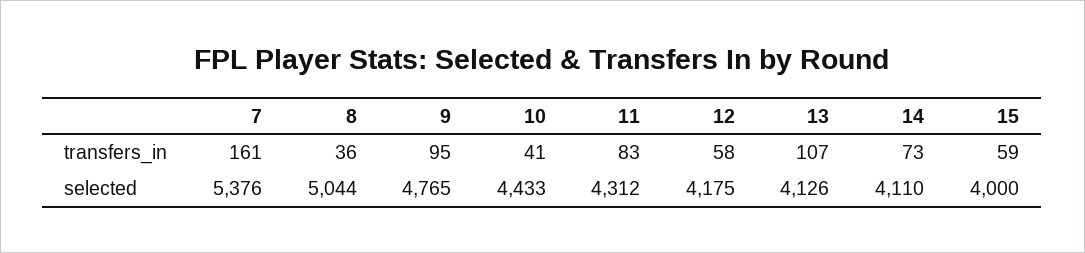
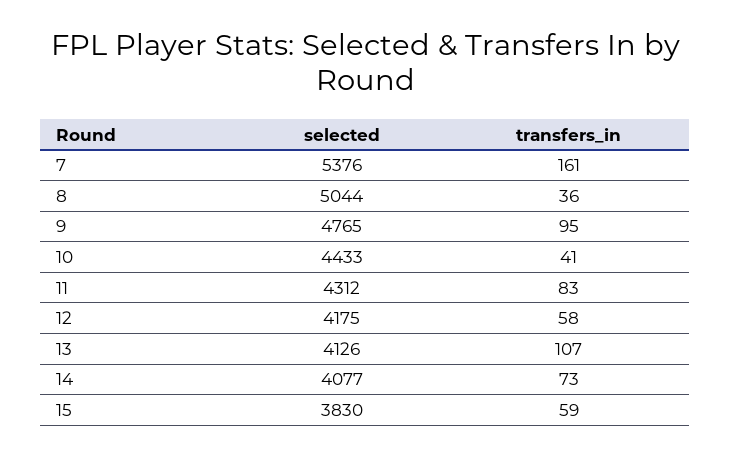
  {
    "7": {
      "transfers_in": 161,
      "selected": 5376
    },
    "8": {
      "transfers_in": 36,
      "selected": 5044
    },
    "9": {
      "transfers_in": 95,
      "selected": 4765
    },
    "10": {
      "transfers_in": 41,
      "selected": 4433
    },
    "11": {
      "transfers_in": 83,
      "selected": 4312
    },
    "12": {
      "transfers_in": 58,
      "selected": 4175
    },
    "13": {
      "transfers_in": 107,
      "selected": 4126
    },
    "14": {
      "transfers_in": 73,
-     "selected": 4110
+     "selected": 4077
    },
    "15": {
      "transfers_in": 59,
-     "selected": 4000
+     "selected": 3830
    }
  }

